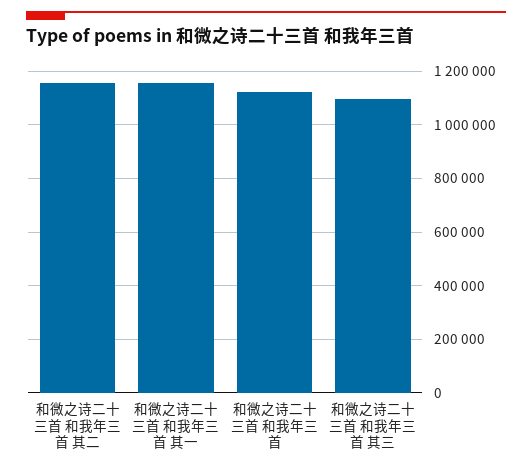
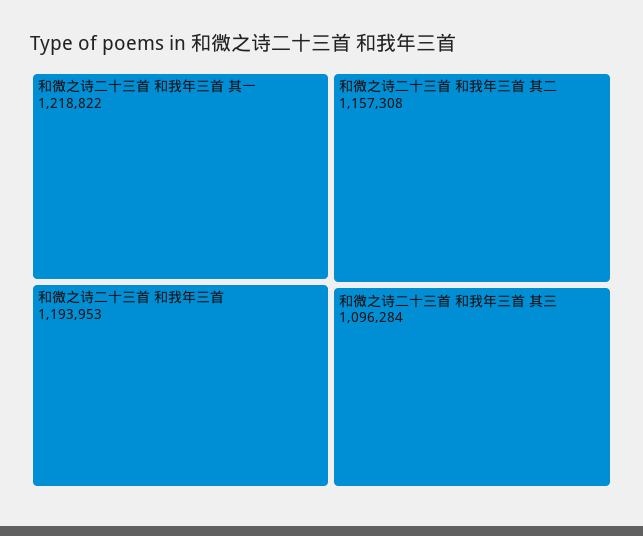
  {
    "和微之诗二十三首 和我年三首 其二": 1157308,
-   "和微之诗二十三首 和我年三首 其一": 1150000,
+   "和微之诗二十三首 和我年三首 其一": 1218822,
-   "和微之诗二十三首 和我年三首": 1125000,
+   "和微之诗二十三首 和我年三首": 1193953,
    "和微之诗二十三首 和我年三首 其三": 1096284
  }

